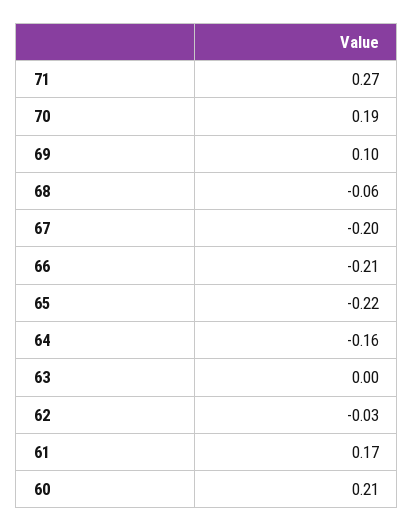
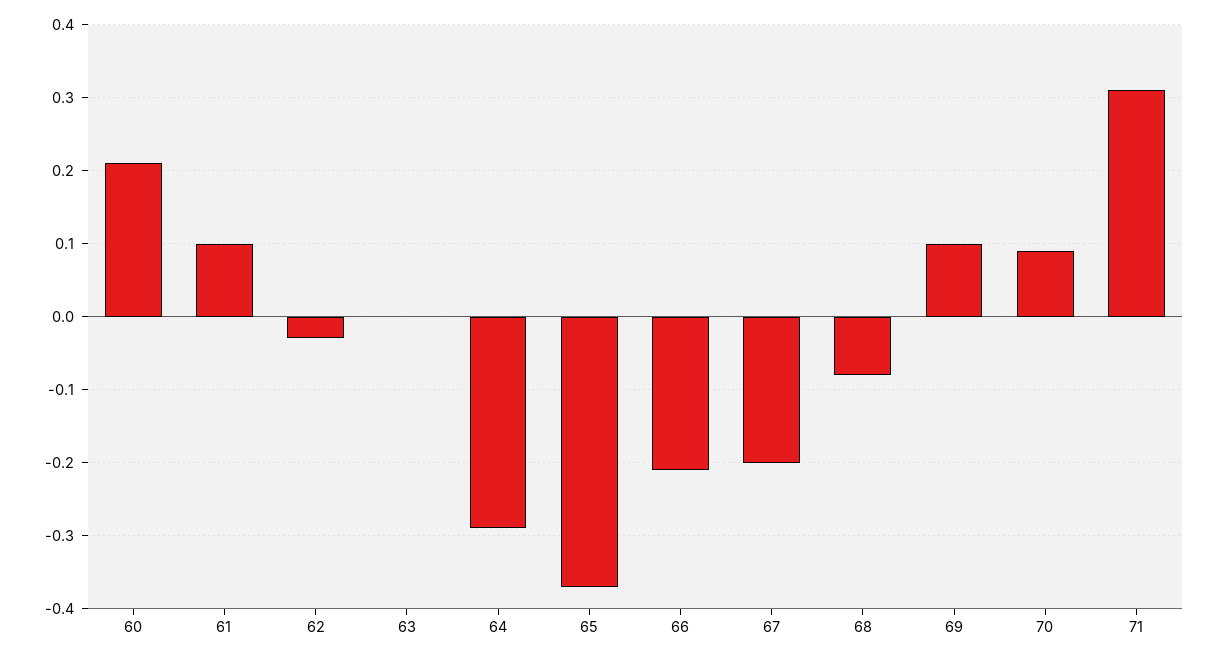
  {
-   "71": 0.27,
+   "71": 0.31,
-   "70": 0.19,
+   "70": 0.09,
    "69": 0.1,
-   "68": -0.06,
+   "68": -0.08,
    "67": -0.2,
    "66": -0.21,
-   "65": -0.22,
+   "65": -0.37,
-   "64": -0.16,
+   "64": -0.29,
    "63": 0,
    "62": -0.03,
-   "61": 0.17,
+   "61": 0.1,
    "60": 0.21
  }

